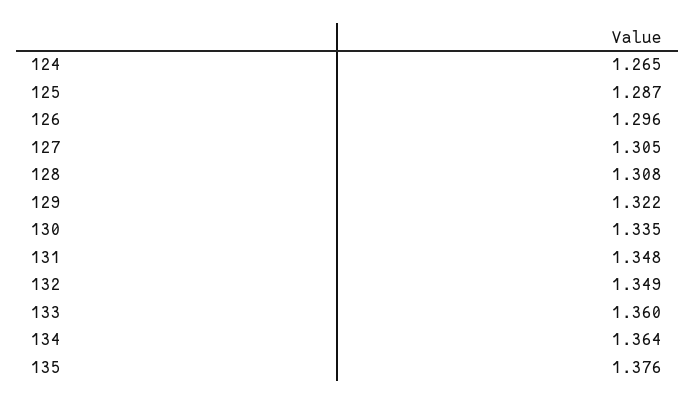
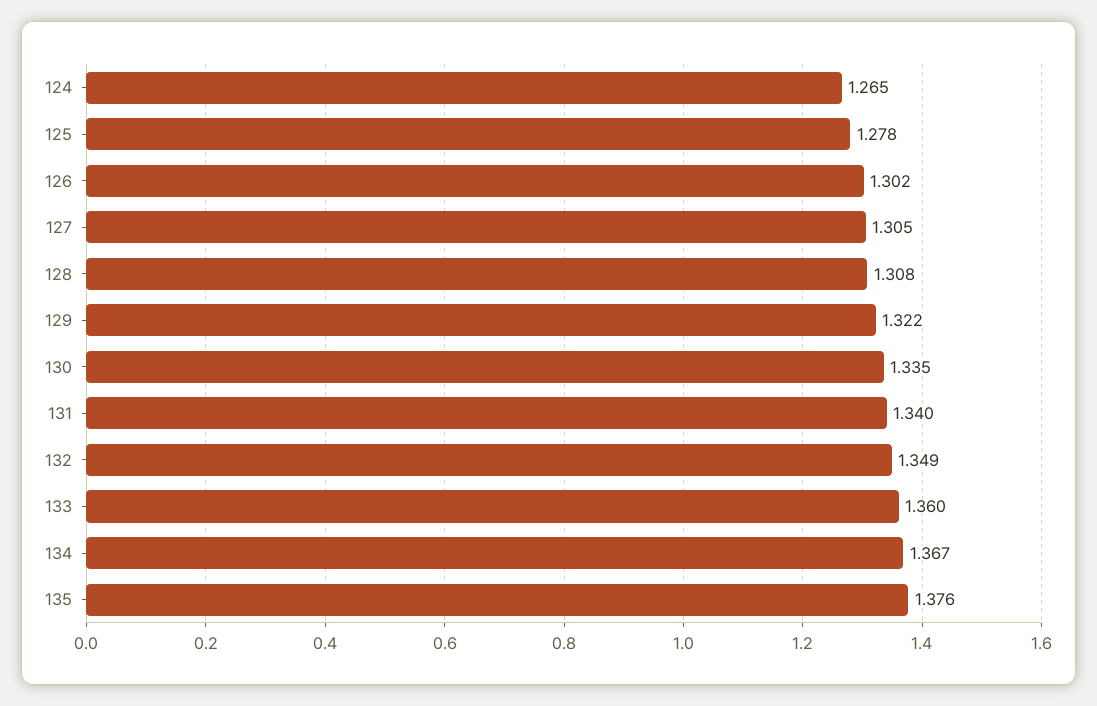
  {
    "124": 1.265,
-   "125": 1.287,
+   "125": 1.278,
-   "126": 1.296,
+   "126": 1.302,
    "127": 1.305,
    "128": 1.308,
    "129": 1.322,
    "130": 1.335,
-   "131": 1.348,
+   "131": 1.34,
    "132": 1.349,
    "133": 1.36,
-   "134": 1.364,
+   "134": 1.367,
    "135": 1.376
  }

